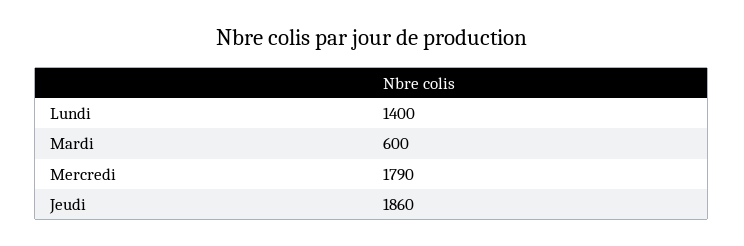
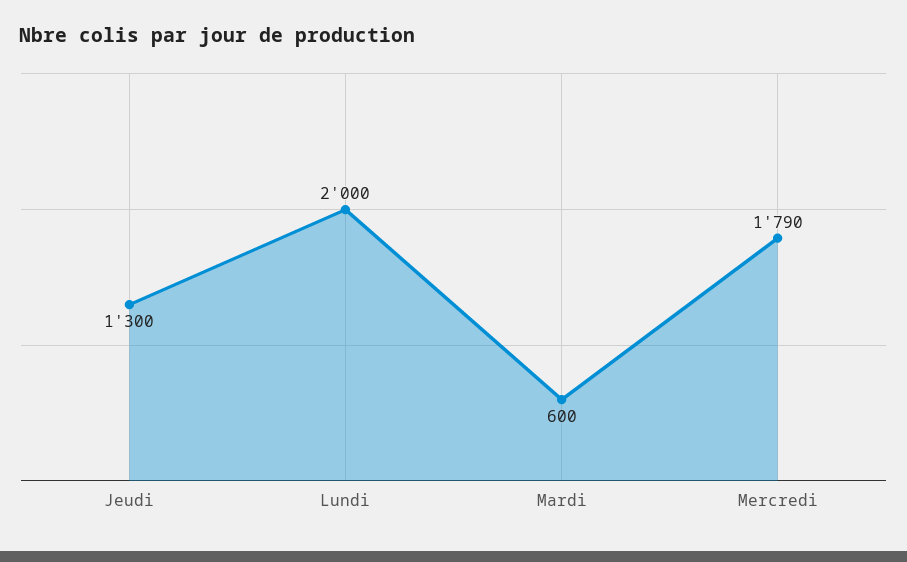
  {
-   "Lundi": 1400,
+   "Lundi": 2000,
    "Mardi": 600,
    "Mercredi": 1790,
-   "Jeudi": 1860
+   "Jeudi": 1300
  }

